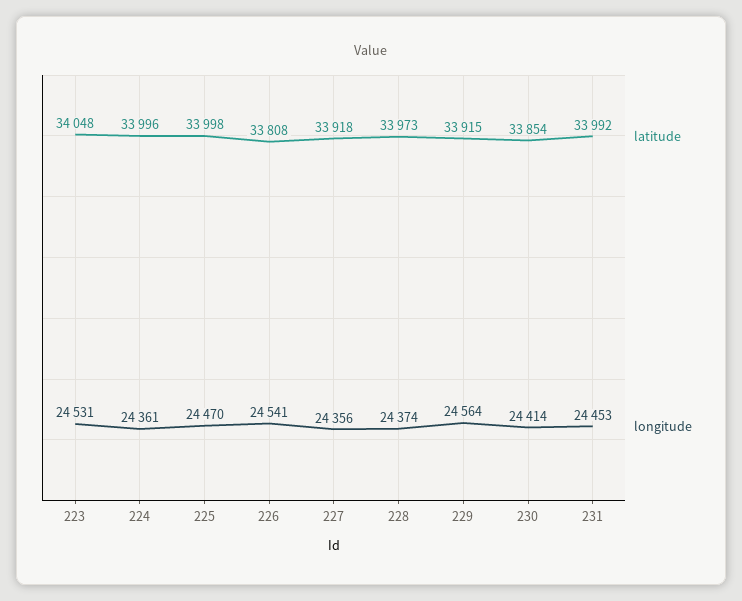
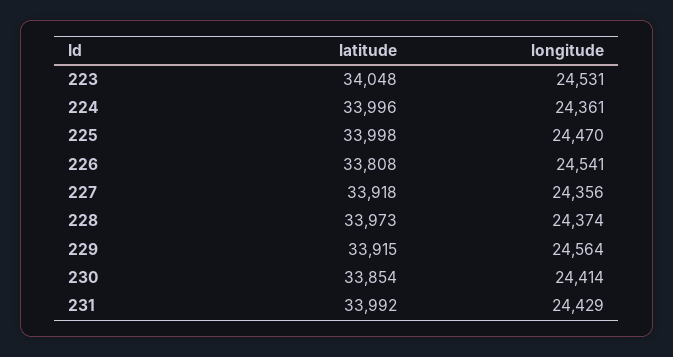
  {
    "latitude": {
      "223": 34048,
      "224": 33996,
      "225": 33998,
      "226": 33808,
      "227": 33918,
      "228": 33973,
      "229": 33915,
      "230": 33854,
      "231": 33992
    },
    "longitude": {
      "223": 24531,
      "224": 24361,
      "225": 24470,
      "226": 24541,
      "227": 24356,
      "228": 24374,
      "229": 24564,
      "230": 24414,
-     "231": 24453
+     "231": 24429
    }
  }

